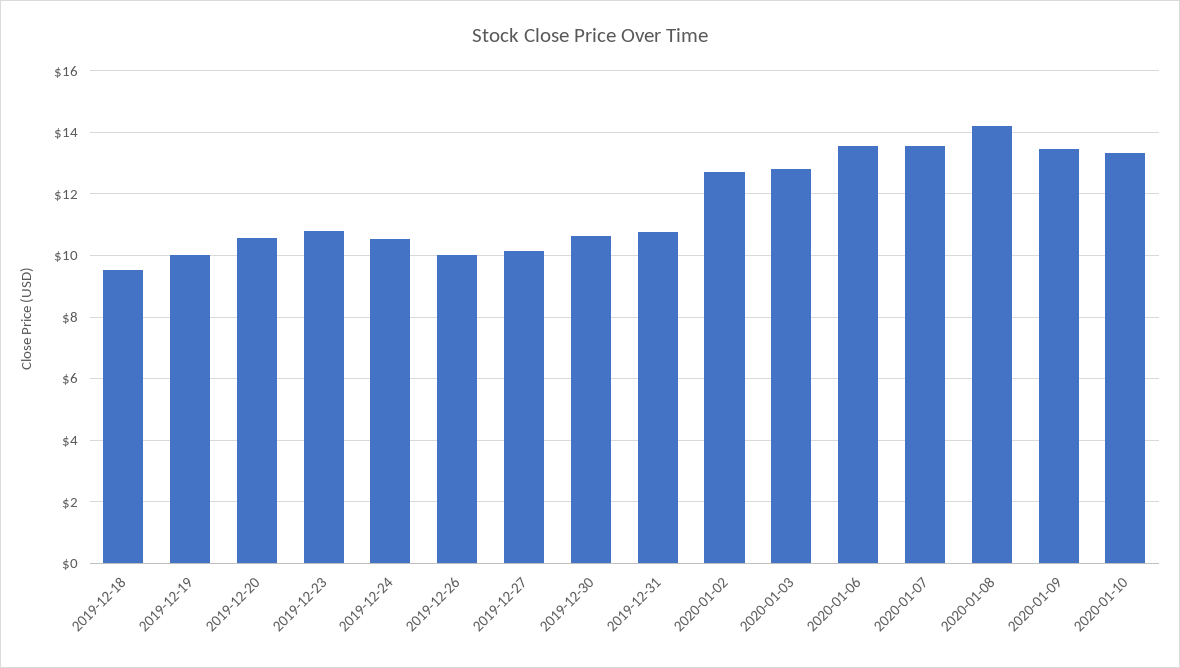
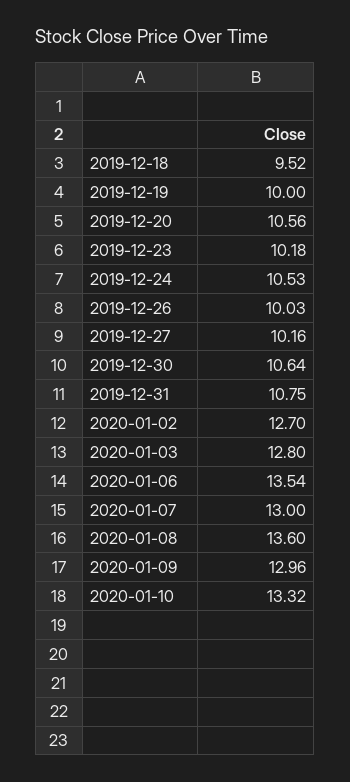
  {
    "2019-12-18": 9.52,
    "2019-12-19": 10,
    "2019-12-20": 10.56,
-   "2019-12-23": 10.8,
+   "2019-12-23": 10.18,
    "2019-12-24": 10.53,
    "2019-12-26": 10.03,
    "2019-12-27": 10.16,
    "2019-12-30": 10.64,
    "2019-12-31": 10.75,
    "2020-01-02": 12.7,
    "2020-01-03": 12.8,
    "2020-01-06": 13.54,
-   "2020-01-07": 13.6,
+   "2020-01-07": 13,
-   "2020-01-08": 14.2,
+   "2020-01-08": 13.6,
-   "2020-01-09": 13.4,
+   "2020-01-09": 12.96,
    "2020-01-10": 13.32
  }

